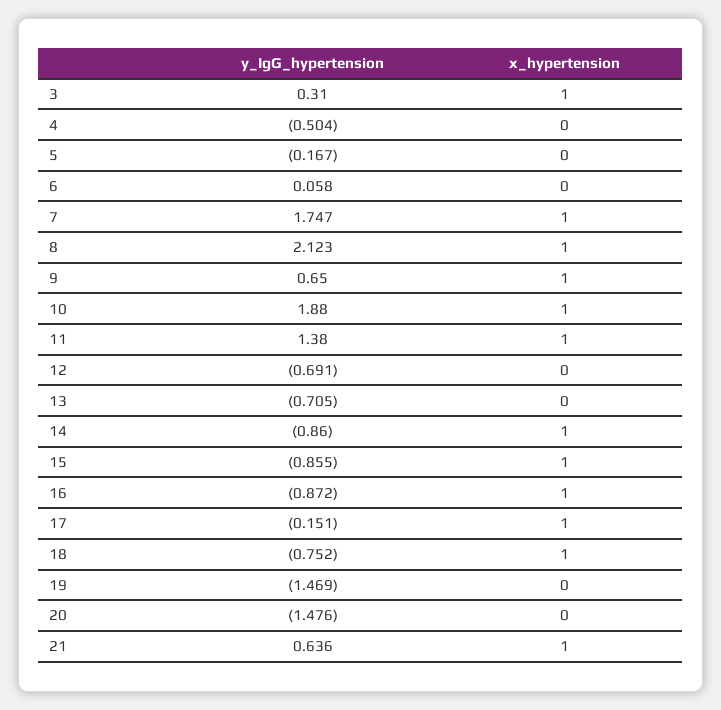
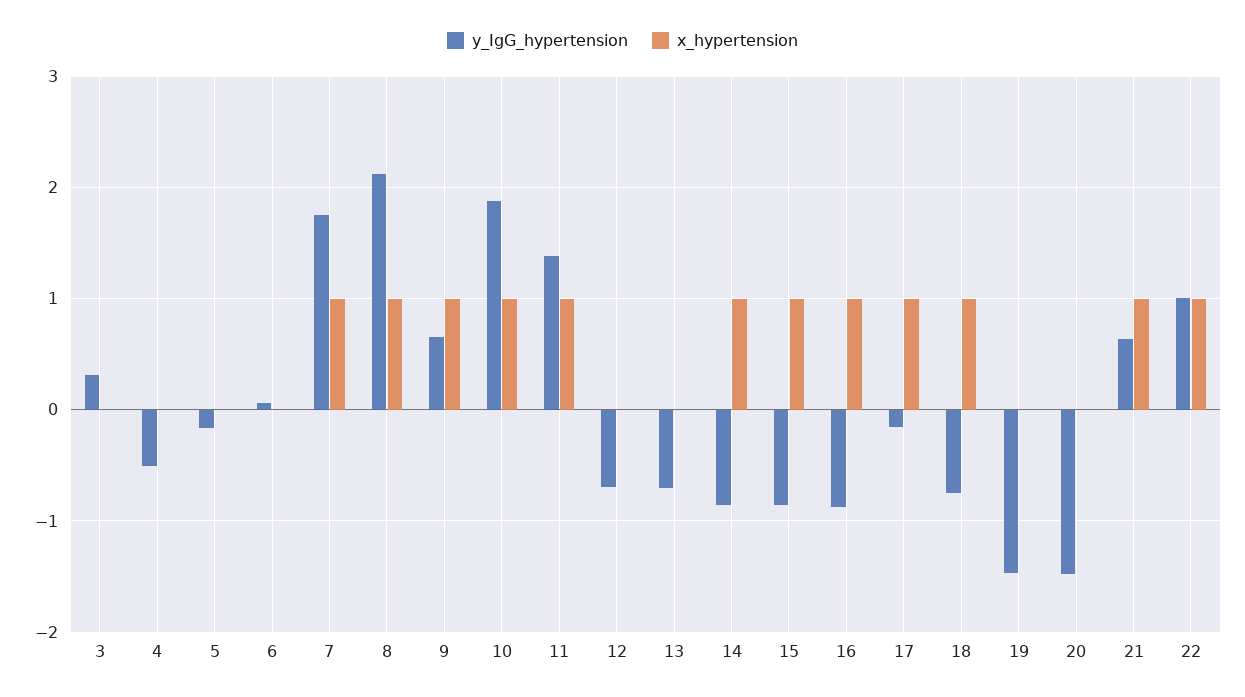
  {
    "y_IgG_hypertension": {
      "3": 0.31,
      "4": -0.504,
      "5": -0.167,
      "6": 0.058,
      "7": 1.747,
      "8": 2.123,
      "9": 0.65,
      "10": 1.88,
      "11": 1.38,
      "12": -0.691,
      "13": -0.705,
      "14": -0.86,
      "15": -0.855,
      "16": -0.872,
      "17": -0.151,
      "18": -0.752,
      "19": -1.469,
      "20": -1.476,
-     "21": 0.636
+     "21": 0.636,
+     "22": 1
    },
    "x_hypertension": {
-     "3": 1,
+     "3": 0,
      "4": 0,
      "5": 0,
      "6": 0,
      "7": 1,
      "8": 1,
      "9": 1,
      "10": 1,
      "11": 1,
      "12": 0,
      "13": 0,
      "14": 1,
      "15": 1,
      "16": 1,
      "17": 1,
      "18": 1,
      "19": 0,
      "20": 0,
-     "21": 1
+     "21": 1,
+     "22": 1
    }
  }

